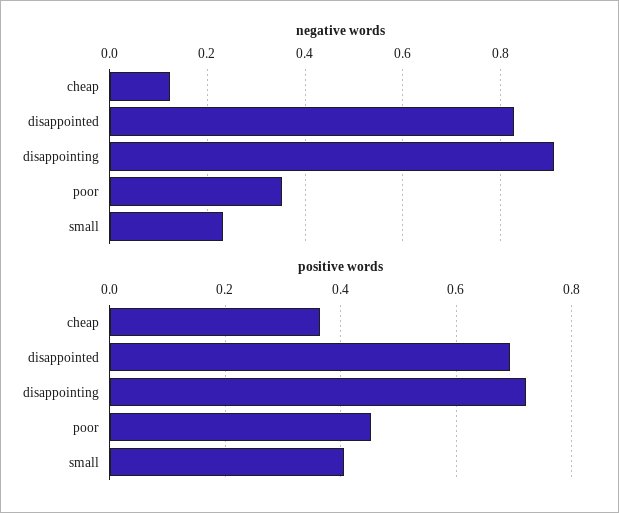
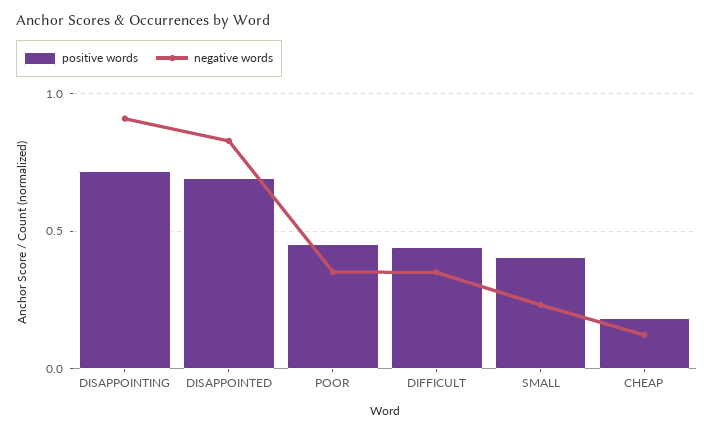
  {
    "negative words": {
      "cheap": 0.12,
      "disappointed": 0.82,
      "disappointing": 0.9,
      "poor": 0.36,
-     "small": 0.24
+     "small": 0.24,
+     "DIFFICULT": 0.35
    },
    "positive words": {
-     "cheap": 0.36,
+     "cheap": 0.2,
      "disappointed": 0.7,
      "disappointing": 0.72,
      "poor": 0.46,
-     "small": 0.4
+     "small": 0.4,
+     "DIFFICULT": 0.45
    }
  }

